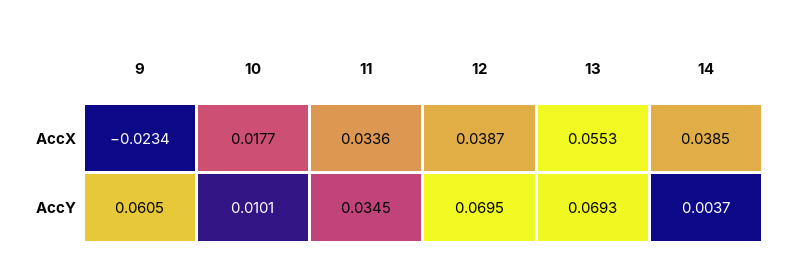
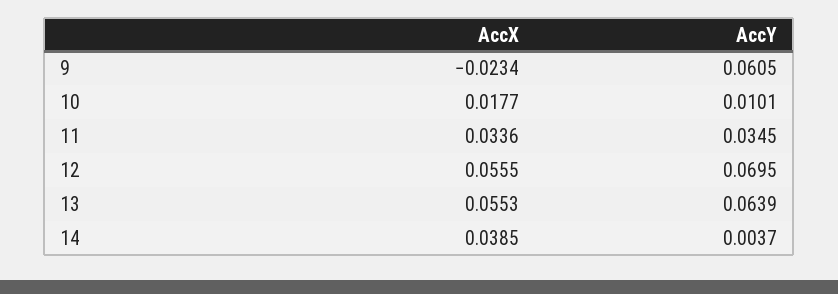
  {
    "9": {
      "AccX": -0.0234,
      "AccY": 0.0605
    },
    "10": {
      "AccX": 0.0177,
      "AccY": 0.0101
    },
    "11": {
      "AccX": 0.0336,
      "AccY": 0.0345
    },
    "12": {
-     "AccX": 0.0387,
+     "AccX": 0.0555,
      "AccY": 0.0695
    },
    "13": {
      "AccX": 0.0553,
-     "AccY": 0.0693
+     "AccY": 0.0639
    },
    "14": {
      "AccX": 0.0385,
      "AccY": 0.0037
    }
  }

